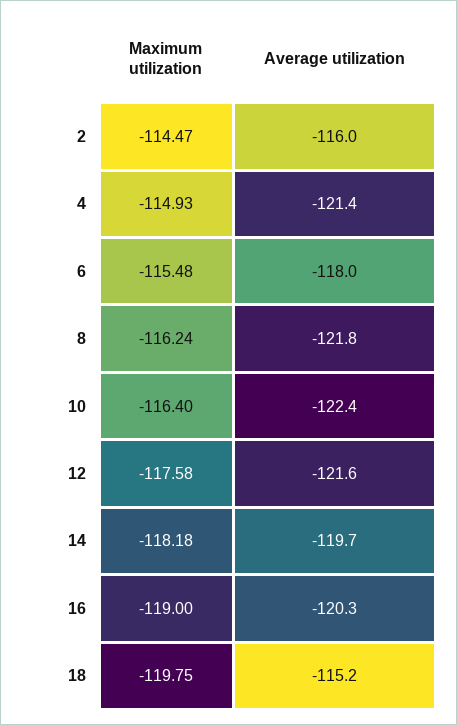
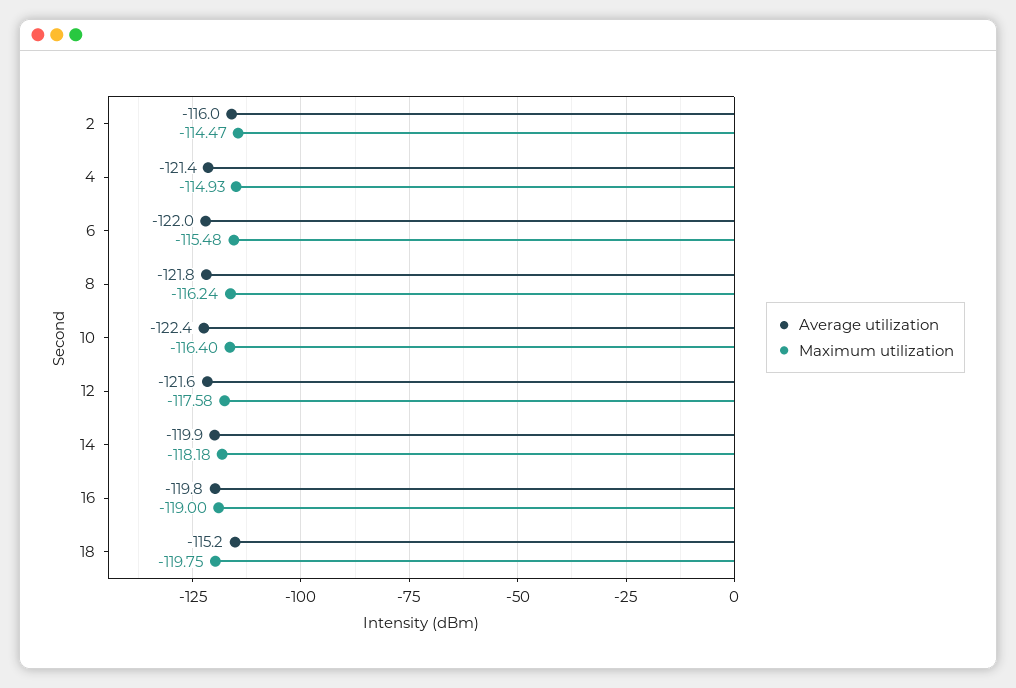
  {
    "Maximum utilization": {
      "2": -114.47,
      "4": -114.93,
      "6": -115.48,
      "8": -116.24,
      "10": -116.4,
      "12": -117.58,
      "14": -118.18,
      "16": -119,
      "18": -119.75
    },
    "Average utilization": {
      "2": -116,
      "4": -121.4,
-     "6": -118,
+     "6": -122,
      "8": -121.8,
      "10": -122.4,
      "12": -121.6,
-     "14": -119.7,
+     "14": -119.9,
-     "16": -120.3,
+     "16": -119.8,
      "18": -115.2
    }
  }

